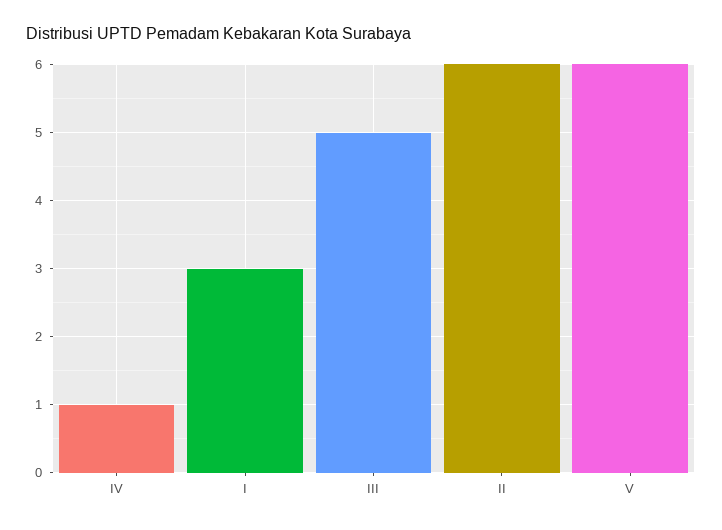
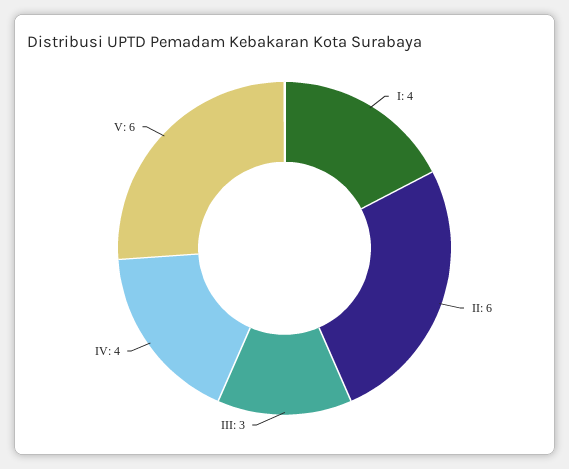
  {
-   "IV": 1,
+   "IV": 4,
-   "I": 3,
+   "I": 4,
-   "III": 5,
+   "III": 3,
    "II": 6,
    "V": 6
  }

